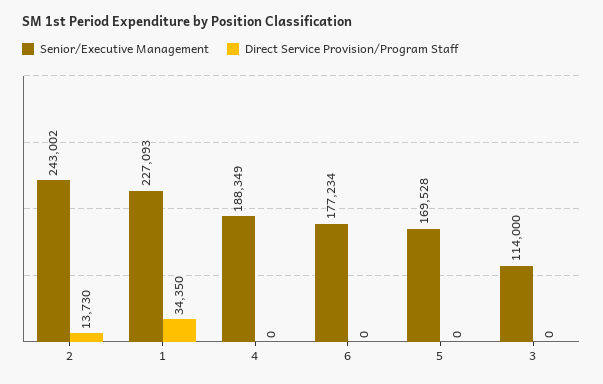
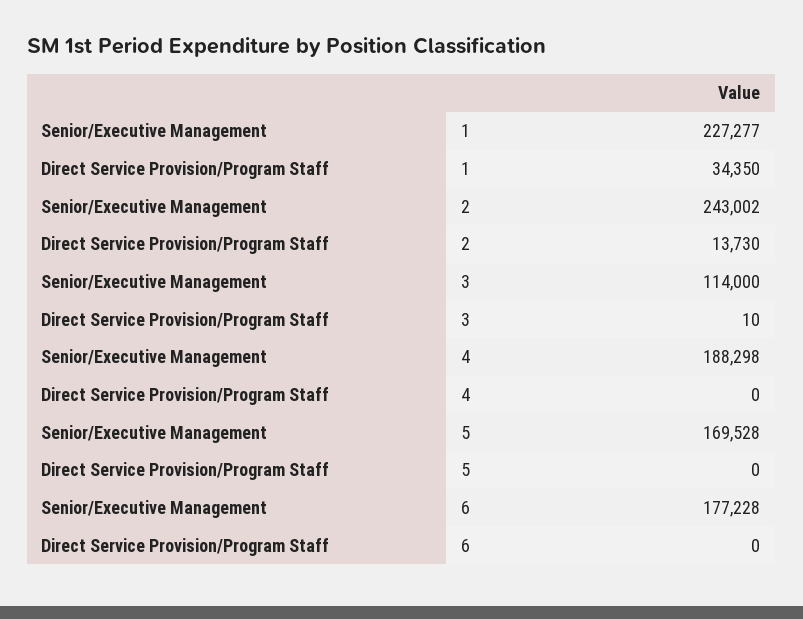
  {
    "Senior/Executive Management": {
      "2": 243002,
-     "1": 227093,
+     "1": 227277,
-     "4": 188349,
+     "4": 188298,
-     "6": 177234,
+     "6": 177228,
      "5": 169528,
      "3": 114000
    },
    "Direct Service Provision/Program Staff": {
      "2": 13730,
      "1": 34350,
      "4": 0,
      "6": 0,
      "5": 0,
-     "3": 0
+     "3": 10
    }
  }

